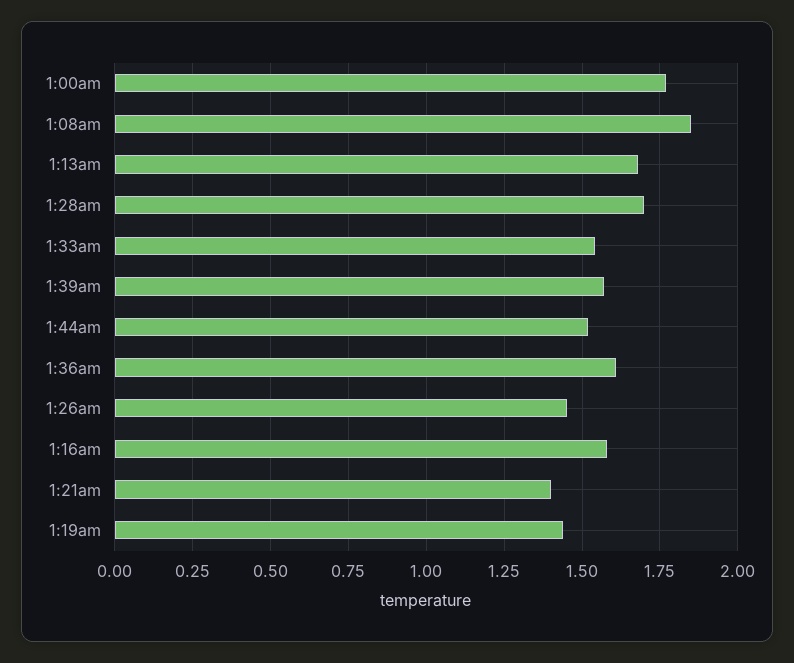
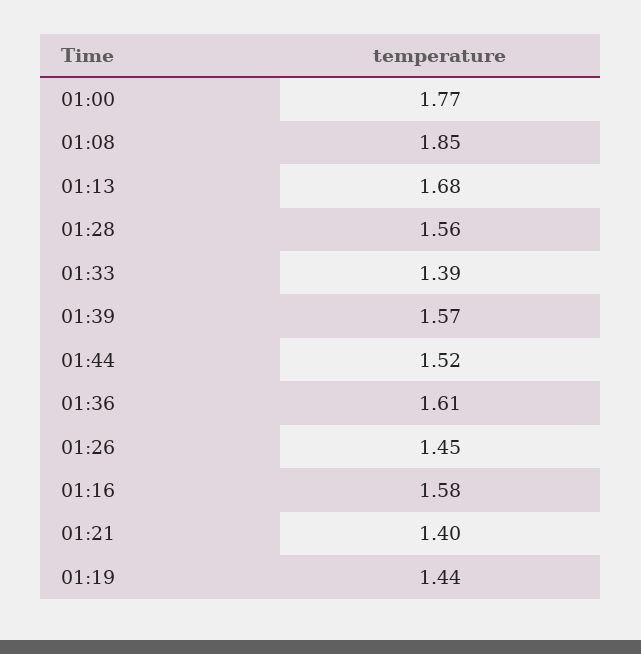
  {
    "1:00am": 1.77,
    "1:08am": 1.85,
    "1:13am": 1.68,
-   "1:28am": 1.7,
+   "1:28am": 1.56,
-   "1:33am": 1.55,
+   "1:33am": 1.39,
    "1:39am": 1.57,
    "1:44am": 1.52,
    "1:36am": 1.61,
    "1:26am": 1.45,
    "1:16am": 1.58,
    "1:21am": 1.4,
    "1:19am": 1.44
  }

